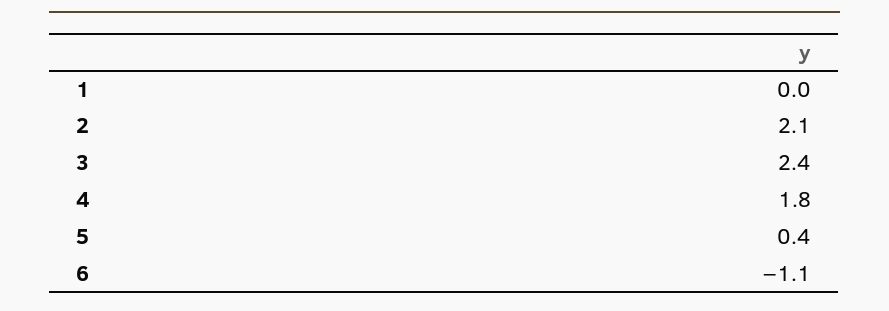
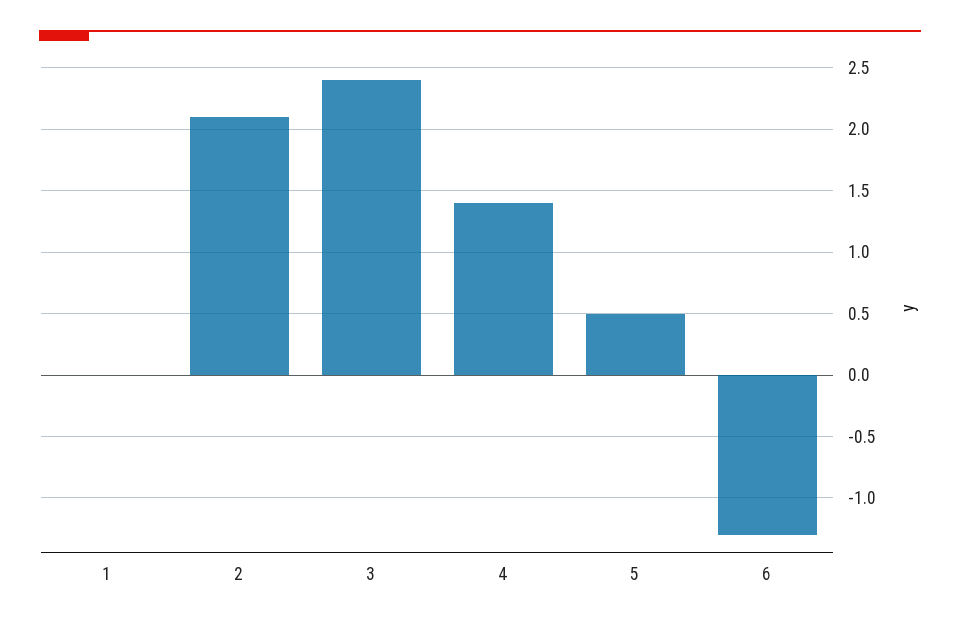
  {
    "1": 0,
    "2": 2.1,
    "3": 2.4,
-   "4": 1.8,
+   "4": 1.4,
-   "5": 0.4,
+   "5": 0.5,
-   "6": -1.1
+   "6": -1.3
  }

